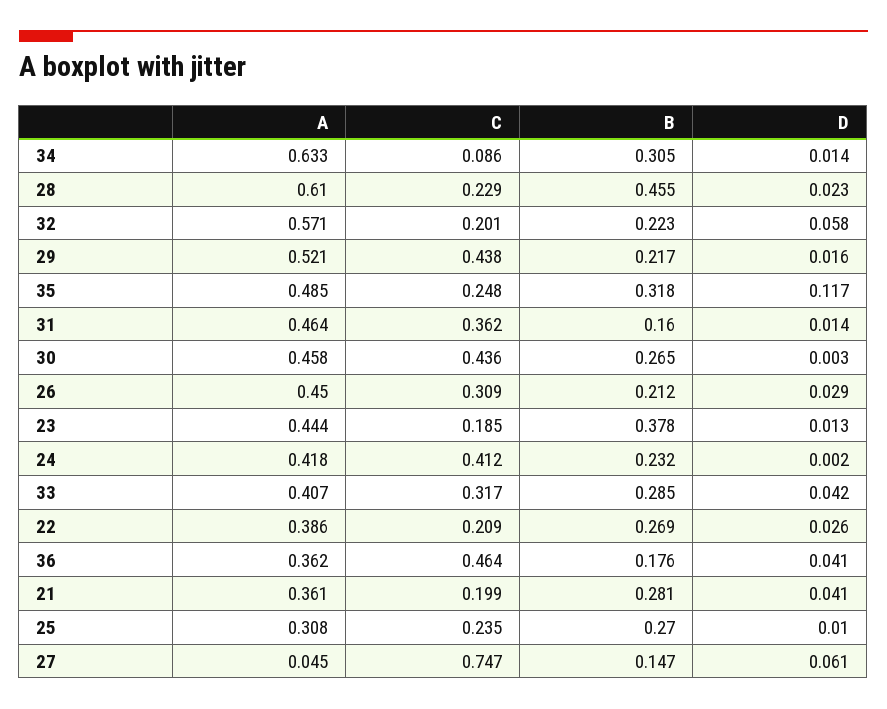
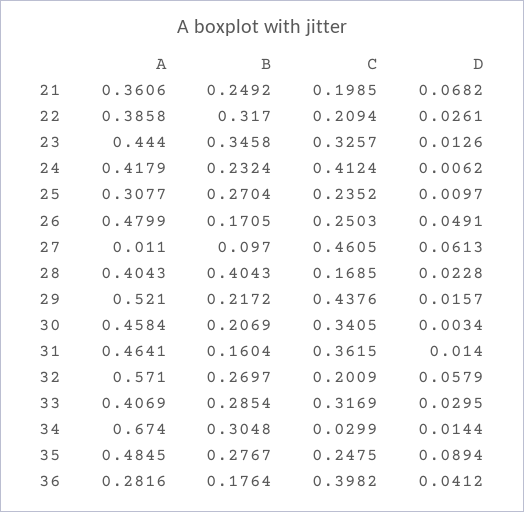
  {
    "A": {
-     "34": 0.633,
+     "34": 0.674,
-     "28": 0.61,
+     "28": 0.4043,
      "32": 0.571,
      "29": 0.521,
      "35": 0.4845,
      "31": 0.4641,
      "30": 0.4584,
-     "26": 0.45,
+     "26": 0.4799,
      "23": 0.444,
      "24": 0.4179,
      "33": 0.4069,
      "22": 0.3858,
-     "36": 0.362,
+     "36": 0.2816,
      "21": 0.3606,
      "25": 0.3077,
-     "27": 0.045
+     "27": 0.011
    },
    "C": {
-     "34": 0.086,
+     "34": 0.0299,
-     "28": 0.229,
+     "28": 0.1685,
      "32": 0.2009,
      "29": 0.4376,
      "35": 0.2475,
      "31": 0.3615,
-     "30": 0.436,
+     "30": 0.3405,
-     "26": 0.309,
+     "26": 0.2503,
-     "23": 0.185,
+     "23": 0.3257,
      "24": 0.4124,
      "33": 0.3169,
      "22": 0.2094,
-     "36": 0.464,
+     "36": 0.3982,
      "21": 0.1985,
      "25": 0.2352,
-     "27": 0.747
+     "27": 0.4605
    },
    "B": {
      "34": 0.3048,
-     "28": 0.455,
+     "28": 0.4043,
-     "32": 0.223,
+     "32": 0.2697,
      "29": 0.2172,
-     "35": 0.318,
+     "35": 0.2767,
      "31": 0.1604,
-     "30": 0.265,
+     "30": 0.2069,
-     "26": 0.212,
+     "26": 0.1705,
-     "23": 0.378,
+     "23": 0.3458,
      "24": 0.2324,
      "33": 0.2854,
-     "22": 0.269,
+     "22": 0.317,
      "36": 0.1764,
-     "21": 0.281,
+     "21": 0.2492,
      "25": 0.2704,
-     "27": 0.147
+     "27": 0.097
    },
    "D": {
      "34": 0.0144,
      "28": 0.0228,
      "32": 0.0579,
      "29": 0.0157,
-     "35": 0.117,
+     "35": 0.0894,
      "31": 0.014,
      "30": 0.0034,
-     "26": 0.029,
+     "26": 0.0491,
      "23": 0.0126,
-     "24": 0.002,
+     "24": 0.0062,
-     "33": 0.042,
+     "33": 0.0295,
      "22": 0.0261,
      "36": 0.0412,
-     "21": 0.041,
+     "21": 0.0682,
      "25": 0.0097,
      "27": 0.0613
    }
  }

